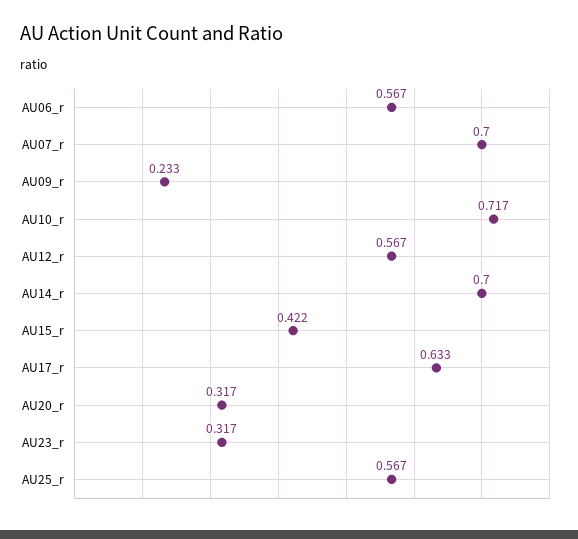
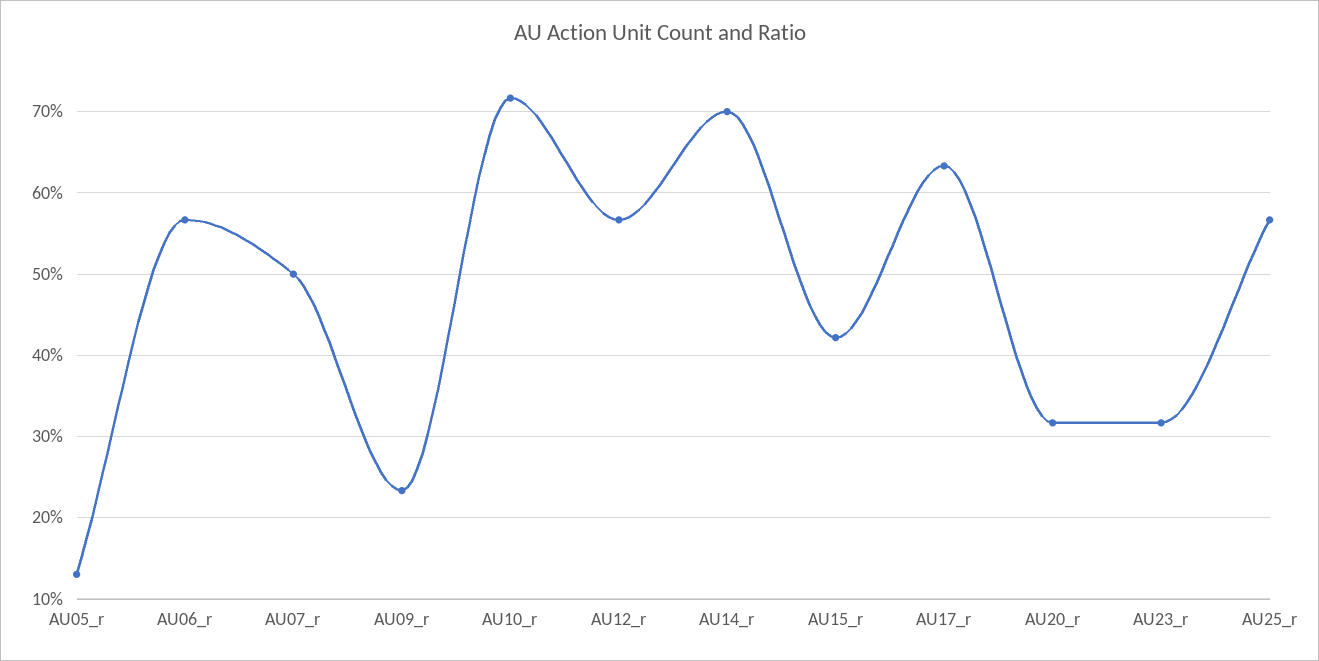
  {
    "AU06_r": 0.567,
-   "AU07_r": 0.7,
+   "AU07_r": 0.5,
    "AU09_r": 0.233,
    "AU10_r": 0.717,
    "AU12_r": 0.567,
    "AU14_r": 0.7,
    "AU15_r": 0.422,
    "AU17_r": 0.633,
    "AU20_r": 0.317,
    "AU23_r": 0.317,
-   "AU25_r": 0.567
+   "AU25_r": 0.567,
+   "AU05_r": 0.13
  }

